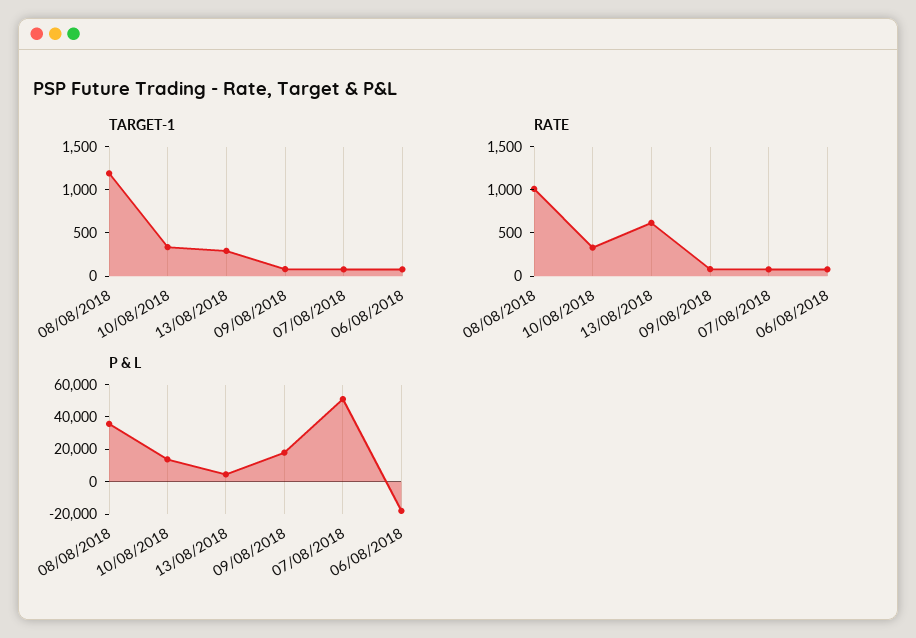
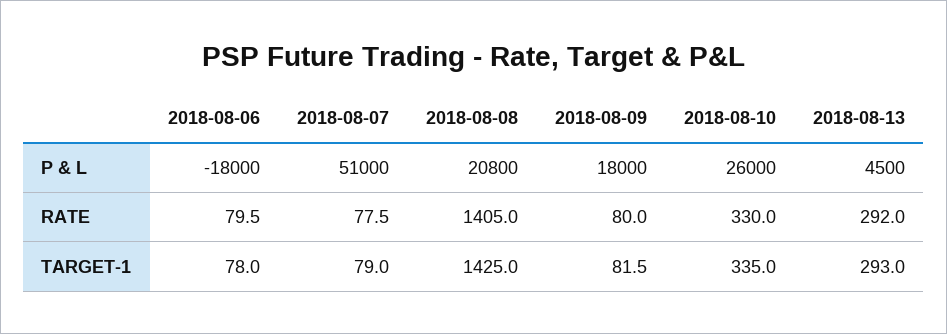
  {
    "TARGET-1": {
-     "08/08/2018": 1200,
+     "08/08/2018": 1425,
      "10/08/2018": 335,
      "13/08/2018": 293,
      "09/08/2018": 81.5,
      "07/08/2018": 79,
      "06/08/2018": 78
    },
    "RATE": {
-     "08/08/2018": 1000,
+     "08/08/2018": 1405,
      "10/08/2018": 330,
-     "13/08/2018": 600,
+     "13/08/2018": 292,
      "09/08/2018": 80,
      "07/08/2018": 77.5,
      "06/08/2018": 79.5
    },
    "P & L": {
-     "08/08/2018": 35000,
+     "08/08/2018": 20800,
-     "10/08/2018": 15000,
+     "10/08/2018": 26000,
      "13/08/2018": 4500,
      "09/08/2018": 18000,
      "07/08/2018": 51000,
      "06/08/2018": -18000
    }
  }

